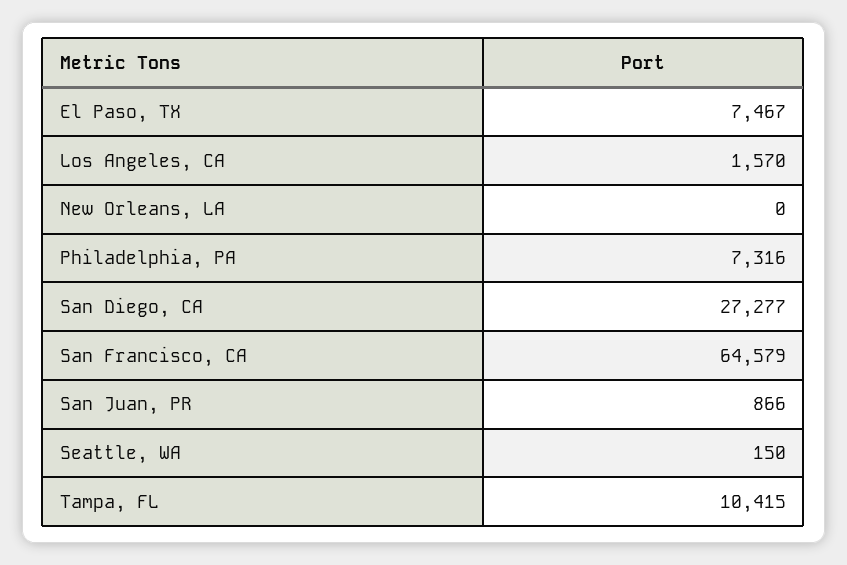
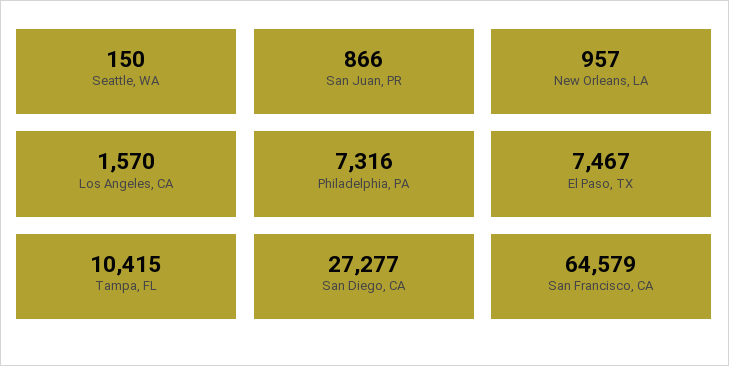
  {
    "El Paso, TX": 7467,
    "Los Angeles, CA": 1570,
-   "New Orleans, LA": 0,
+   "New Orleans, LA": 957,
    "Philadelphia, PA": 7316,
    "San Diego, CA": 27277,
    "San Francisco, CA": 64579,
    "San Juan, PR": 866,
    "Seattle, WA": 150,
    "Tampa, FL": 10415
  }

